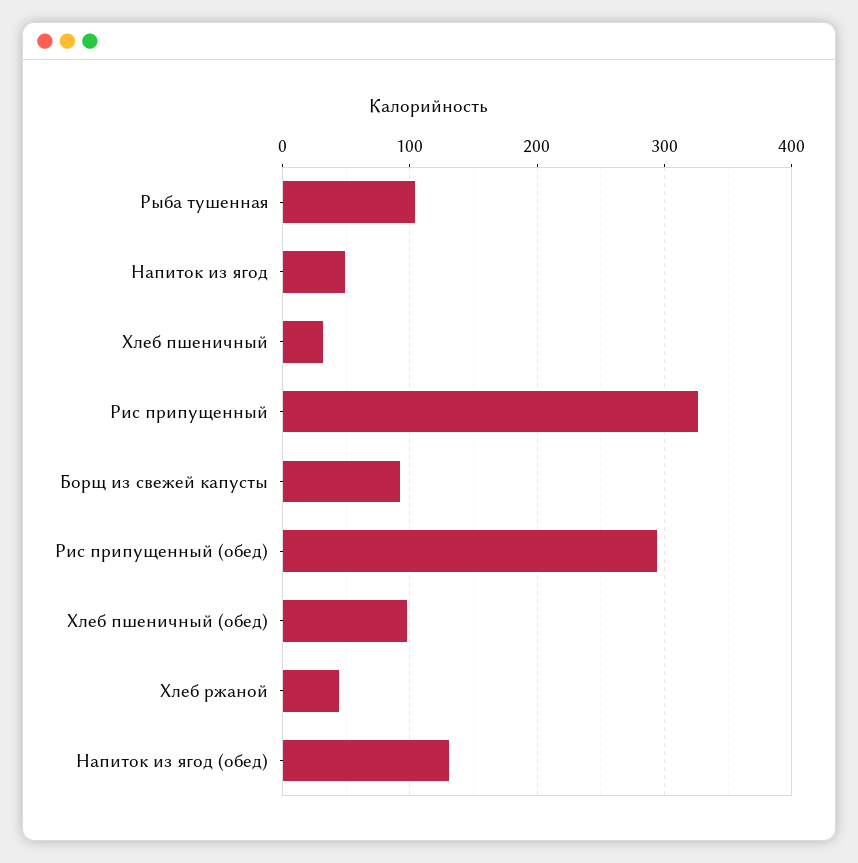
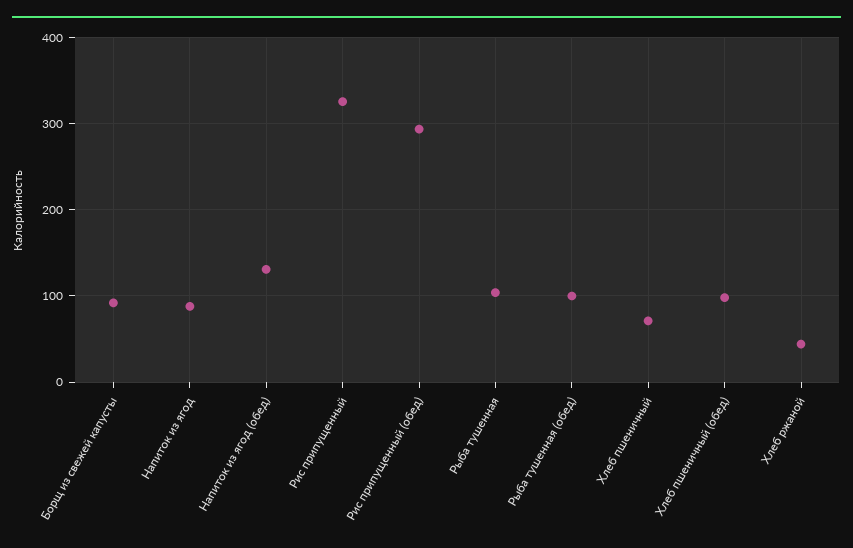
  {
    "Рыба тушенная": 100,
-   "Напиток из ягод": 50,
+   "Напиток из ягод": 90,
-   "Хлеб пшеничный": 30,
+   "Хлеб пшеничный": 70,
    "Рис припущенный": 330,
    "Борщ из свежей капусты": 90,
    "Рис припущенный (обед)": 290,
    "Хлеб пшеничный (обед)": 100,
    "Хлеб ржаной": 40,
-   "Напиток из ягод (обед)": 130
+   "Напиток из ягод (обед)": 130,
+   "Рыба тушенная (обед)": 100
  }

